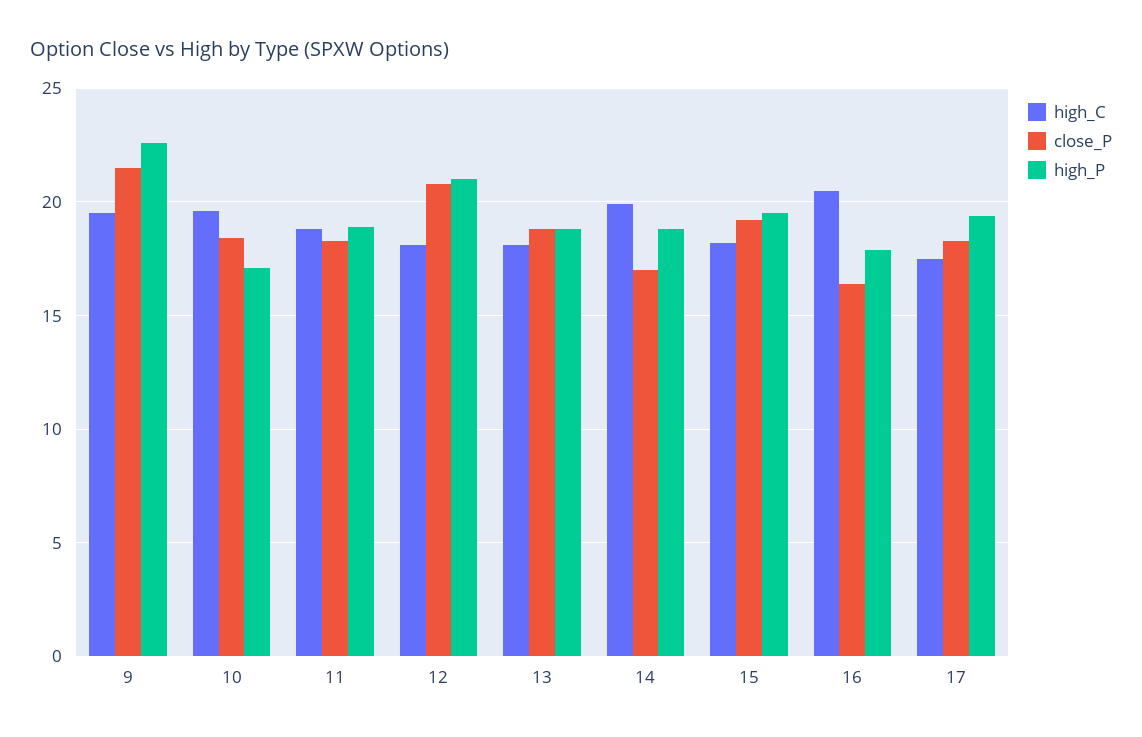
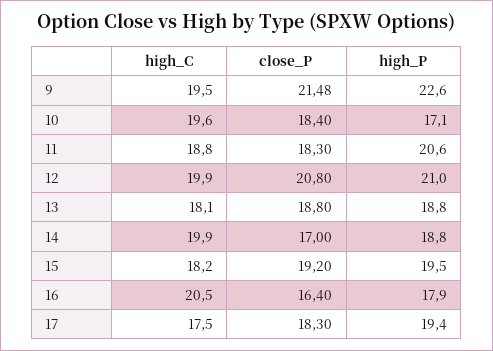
  {
    "high_C": {
      "9": 19.5,
      "10": 19.6,
      "11": 18.8,
-     "12": 18,
+     "12": 19.9,
      "13": 18.1,
      "14": 19.9,
      "15": 18.2,
      "16": 20.5,
      "17": 17.5
    },
    "close_P": {
      "9": 21.48,
      "10": 18.4,
      "11": 18.3,
      "12": 20.8,
      "13": 18.8,
      "14": 17,
      "15": 19.2,
      "16": 16.4,
      "17": 18.3
    },
    "high_P": {
      "9": 22.6,
      "10": 17.1,
-     "11": 19,
+     "11": 20.6,
      "12": 21,
      "13": 18.8,
      "14": 18.8,
      "15": 19.5,
      "16": 17.9,
      "17": 19.4
    }
  }

